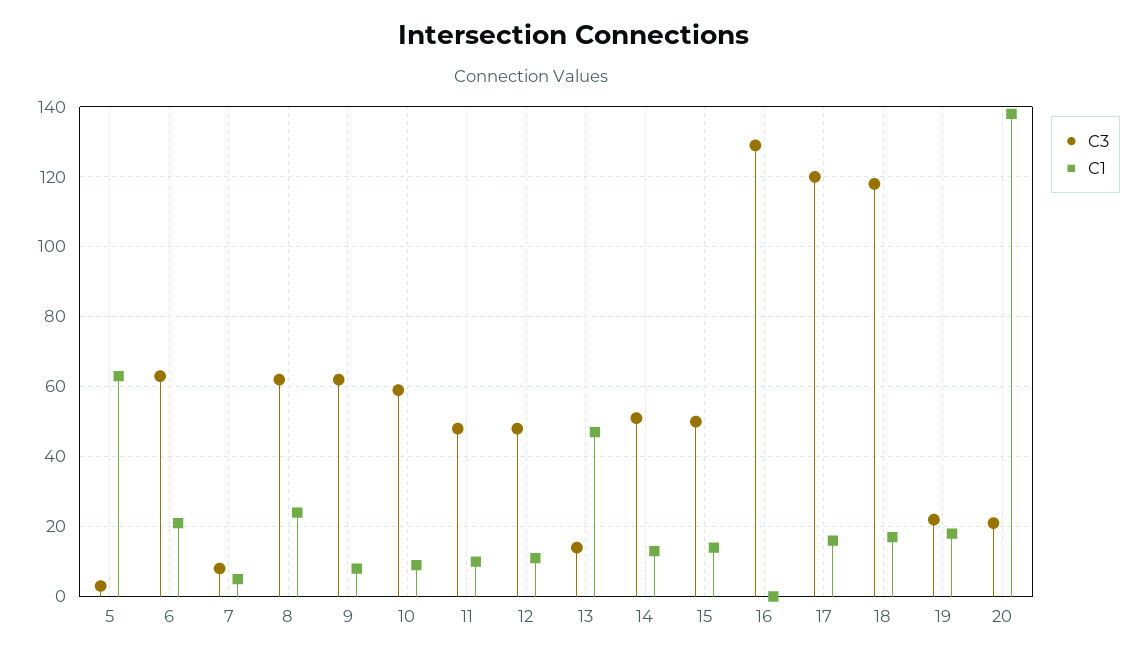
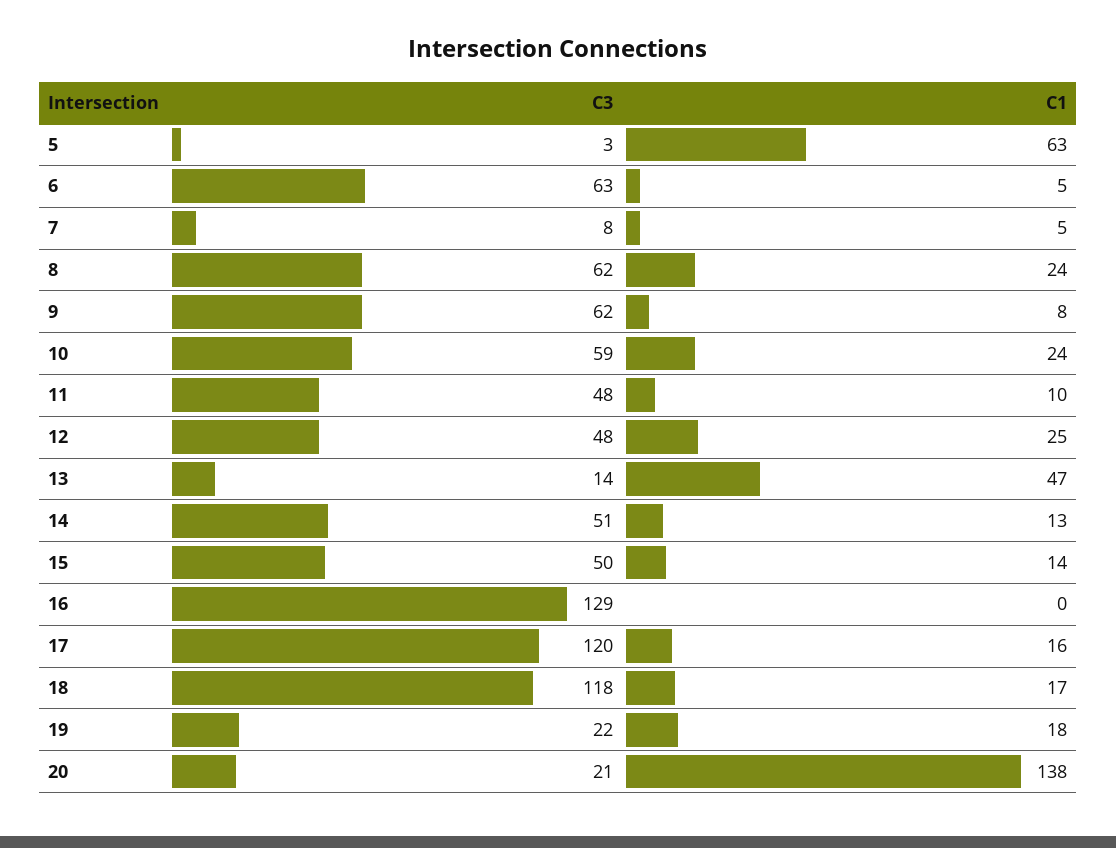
  {
    "C3": {
      "5": 3,
      "6": 63,
      "7": 8,
      "8": 62,
      "9": 62,
      "10": 59,
      "11": 48,
      "12": 48,
      "13": 14,
      "14": 51,
      "15": 50,
      "16": 129,
      "17": 120,
      "18": 118,
      "19": 22,
      "20": 21
    },
    "C1": {
      "5": 63,
-     "6": 20,
+     "6": 5,
      "7": 5,
      "8": 24,
      "9": 8,
-     "10": 10,
+     "10": 24,
      "11": 10,
-     "12": 10,
+     "12": 25,
      "13": 47,
      "14": 13,
      "15": 14,
      "16": 0,
      "17": 16,
      "18": 17,
      "19": 18,
      "20": 138
    }
  }

